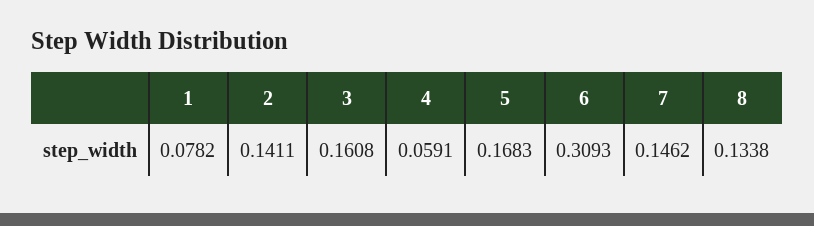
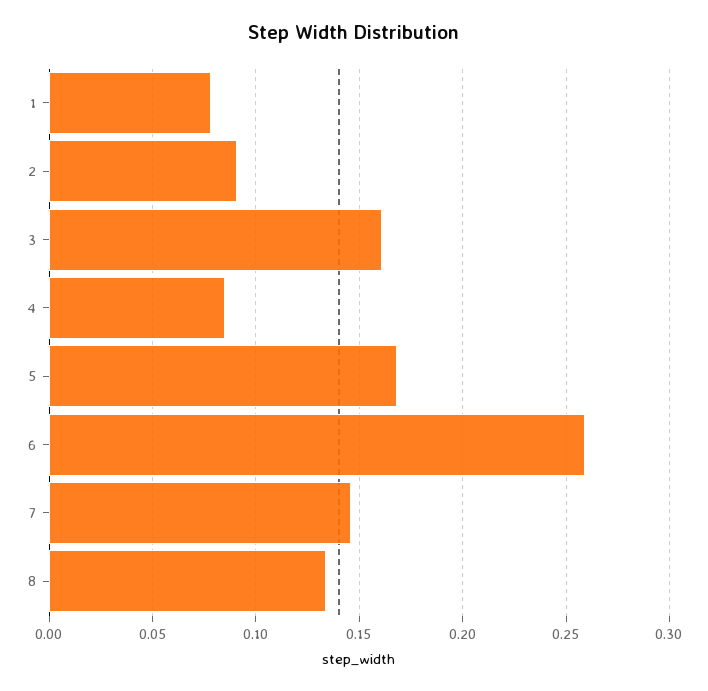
  {
    "1": 0.0782,
-   "2": 0.1411,
+   "2": 0.09,
    "3": 0.1608,
-   "4": 0.0591,
+   "4": 0.085,
    "5": 0.1683,
-   "6": 0.3093,
+   "6": 0.26,
    "7": 0.1462,
    "8": 0.1338
  }

